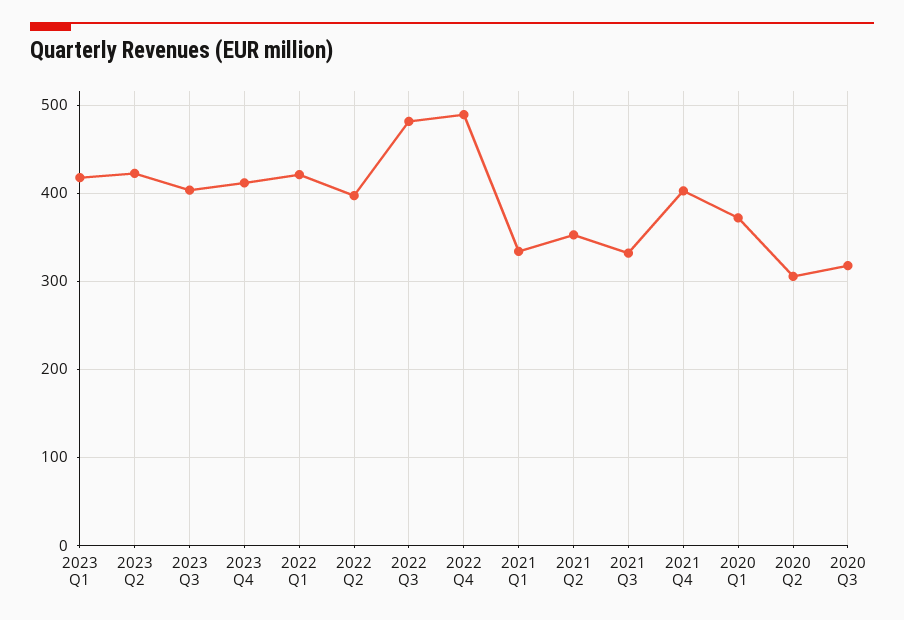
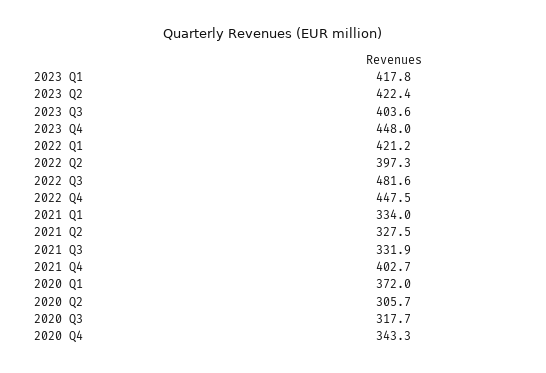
  {
    "2023 Q1": 417.8,
    "2023 Q2": 422.4,
    "2023 Q3": 403.6,
-   "2023 Q4": 410,
+   "2023 Q4": 448,
    "2022 Q1": 421.2,
    "2022 Q2": 397.3,
    "2022 Q3": 481.6,
-   "2022 Q4": 490,
+   "2022 Q4": 447.5,
    "2021 Q1": 334,
-   "2021 Q2": 350,
+   "2021 Q2": 327.5,
    "2021 Q3": 331.9,
    "2021 Q4": 402.7,
    "2020 Q1": 372,
    "2020 Q2": 305.7,
-   "2020 Q3": 317.7
+   "2020 Q3": 317.7,
+   "2020 Q4": 343.3
  }

